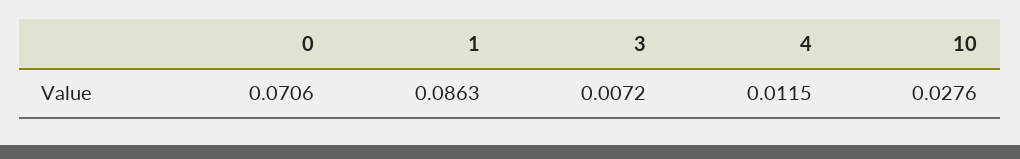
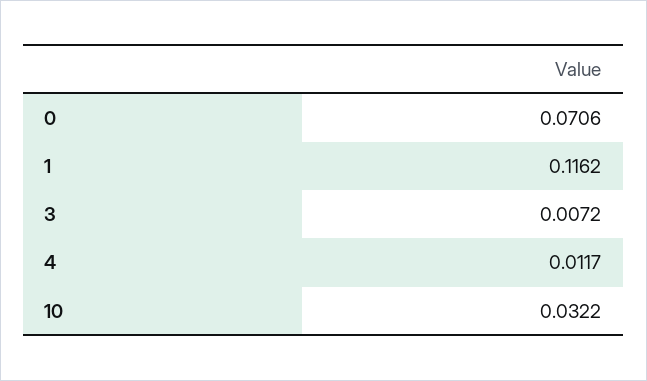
  {
    "0": 0.0706,
-   "1": 0.0863,
+   "1": 0.1162,
    "3": 0.0072,
-   "4": 0.0115,
+   "4": 0.0117,
-   "10": 0.0276
+   "10": 0.0322
  }

